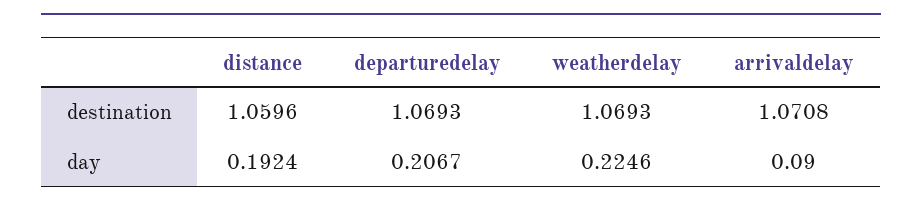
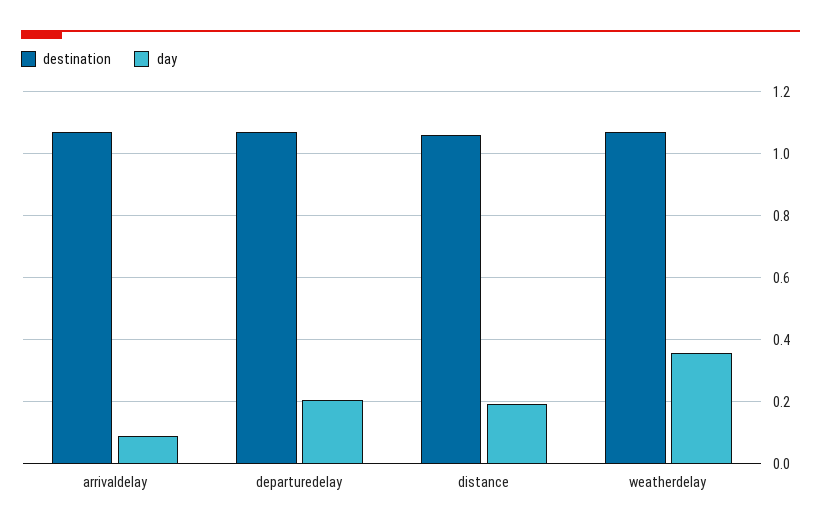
  {
    "destination": {
      "distance": 1.0596,
      "departuredelay": 1.0693,
      "weatherdelay": 1.0693,
      "arrivaldelay": 1.0708
    },
    "day": {
      "distance": 0.1924,
      "departuredelay": 0.2067,
-     "weatherdelay": 0.2246,
+     "weatherdelay": 0.36,
      "arrivaldelay": 0.09
    }
  }

